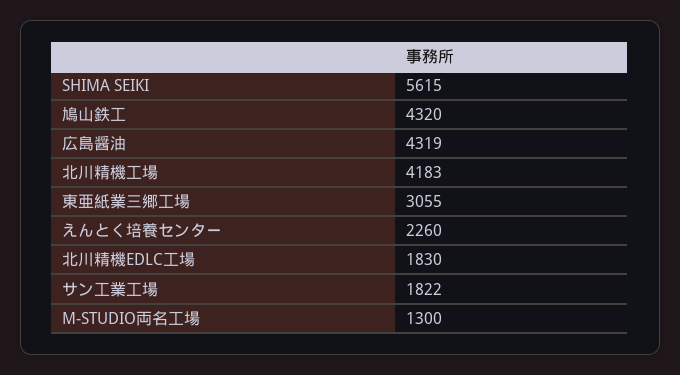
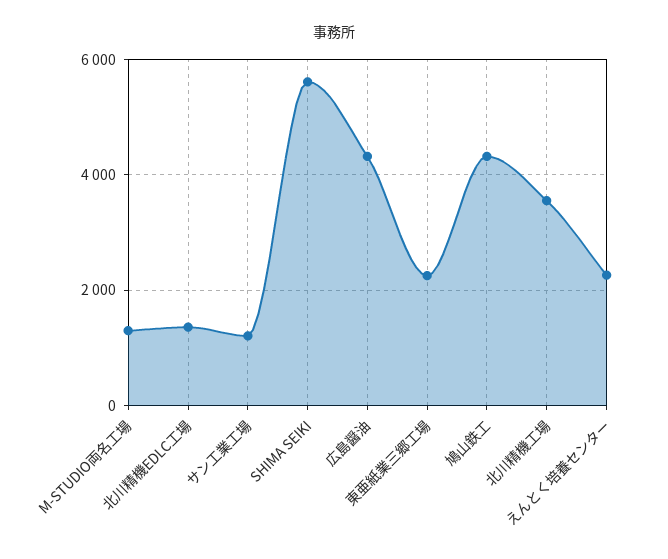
  {
    "SHIMA SEIKI": 5615,
    "鳩山鉄工": 4320,
    "広島醤油": 4319,
-   "北川精機工場": 4183,
+   "北川精機工場": 3600,
-   "東亜紙業三郷工場": 3055,
+   "東亜紙業三郷工場": 2200,
    "えんとく培養センター": 2260,
-   "北川精機EDLC工場": 1830,
+   "北川精機EDLC工場": 1400,
-   "サン工業工場": 1822,
+   "サン工業工場": 1200,
    "M-STUDIO両名工場": 1300
  }

